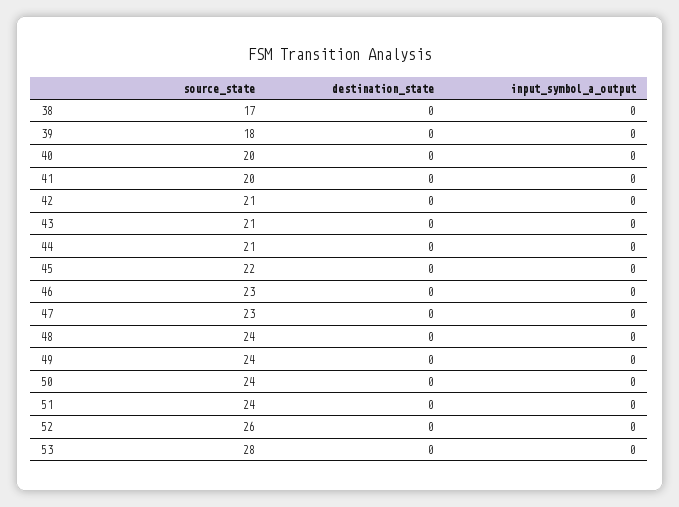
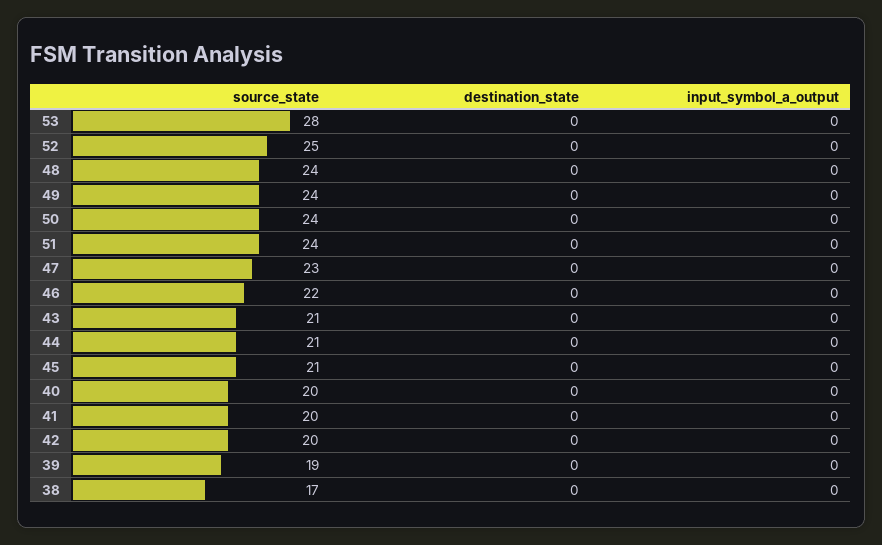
  {
    "source_state": {
      "38": 17,
-     "39": 18,
+     "39": 19,
      "40": 20,
      "41": 20,
-     "42": 21,
+     "42": 20,
      "43": 21,
      "44": 21,
-     "45": 22,
+     "45": 21,
-     "46": 23,
+     "46": 22,
      "47": 23,
      "48": 24,
      "49": 24,
      "50": 24,
      "51": 24,
-     "52": 26,
+     "52": 25,
      "53": 28
    },
    "destination_state": {
      "38": 0,
      "39": 0,
      "40": 0,
      "41": 0,
      "42": 0,
      "43": 0,
      "44": 0,
      "45": 0,
      "46": 0,
      "47": 0,
      "48": 0,
      "49": 0,
      "50": 0,
      "51": 0,
      "52": 0,
      "53": 0
    },
    "input_symbol_a_output": {
      "38": 0,
      "39": 0,
      "40": 0,
      "41": 0,
      "42": 0,
      "43": 0,
      "44": 0,
      "45": 0,
      "46": 0,
      "47": 0,
      "48": 0,
      "49": 0,
      "50": 0,
      "51": 0,
      "52": 0,
      "53": 0
    }
  }

